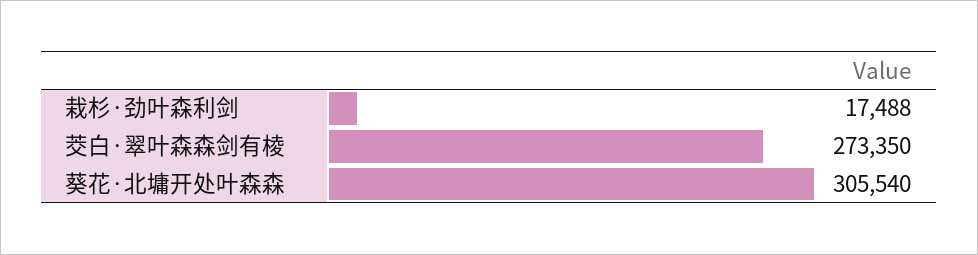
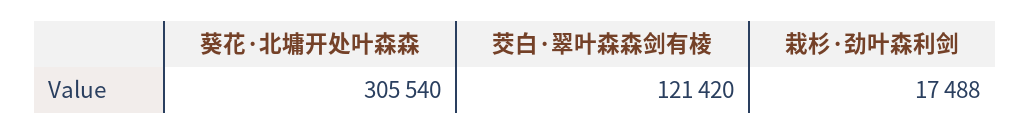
  {
    "栽杉·劲叶森利剑": 17488,
-   "茭白·翠叶森森剑有棱": 273350,
+   "茭白·翠叶森森剑有棱": 121420,
    "葵花·北墉开处叶森森": 305540
  }

